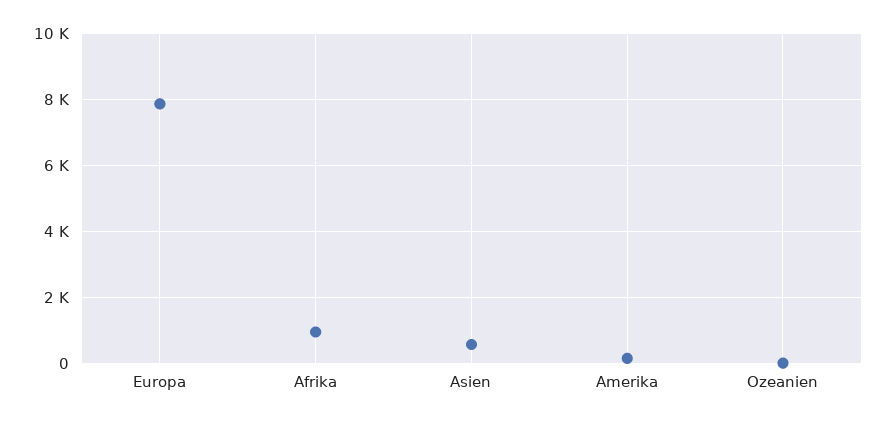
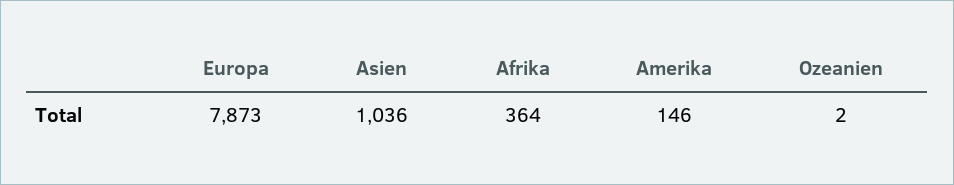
  {
    "Europa": 7873,
-   "Afrika": 1000,
+   "Afrika": 364,
-   "Asien": 600,
+   "Asien": 1036,
    "Amerika": 146,
    "Ozeanien": 2
  }

